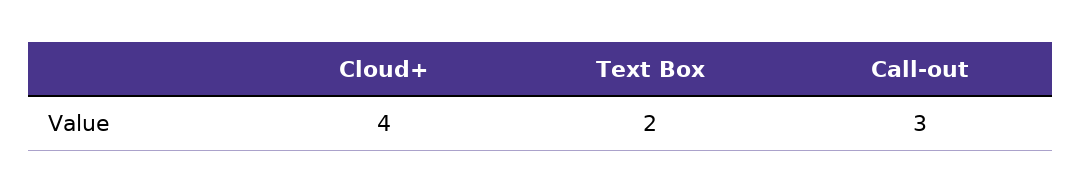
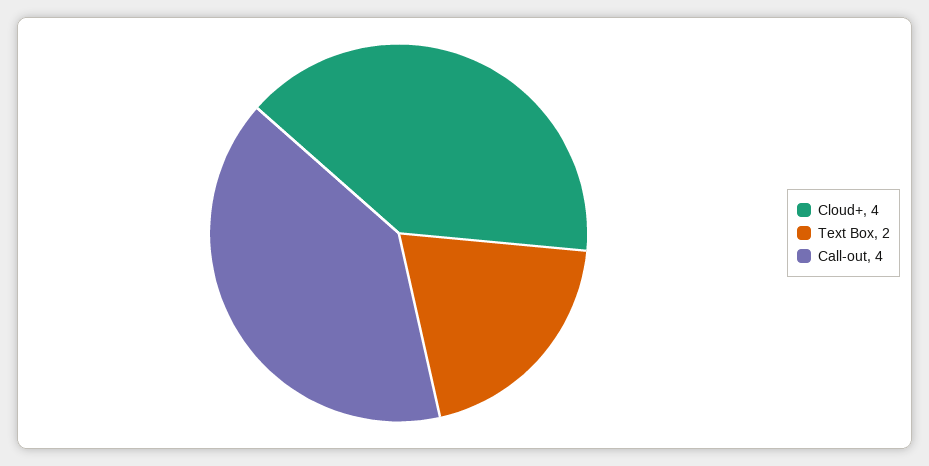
  {
    "Cloud+": 4,
    "Text Box": 2,
-   "Call-out": 3
+   "Call-out": 4
  }

